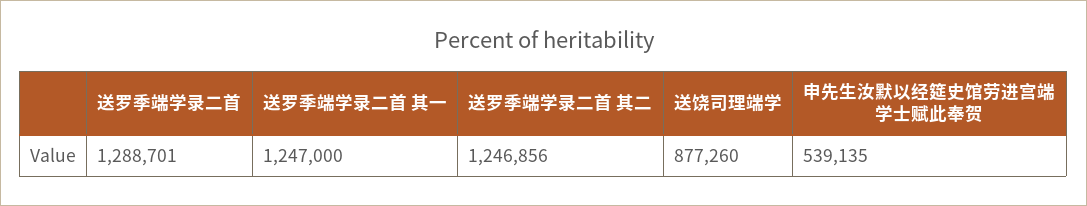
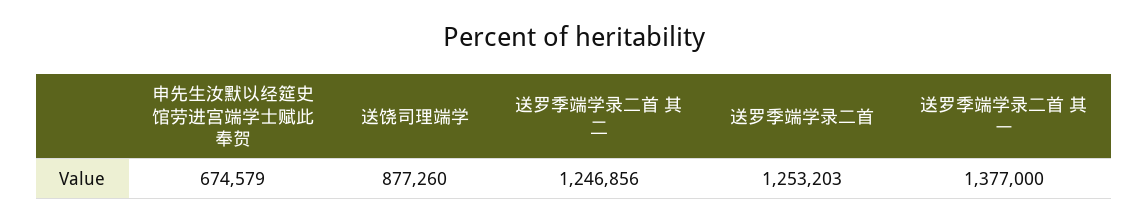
  {
-   "送罗季端学录二首": 1288701,
+   "送罗季端学录二首": 1253203,
-   "送罗季端学录二首 其一": 1247000,
+   "送罗季端学录二首 其一": 1377000,
    "送罗季端学录二首 其二": 1246856,
    "送饶司理端学": 877260,
-   "申先生汝默以经筵史馆劳进宫端学士赋此奉贺": 539135
+   "申先生汝默以经筵史馆劳进宫端学士赋此奉贺": 674579
  }

